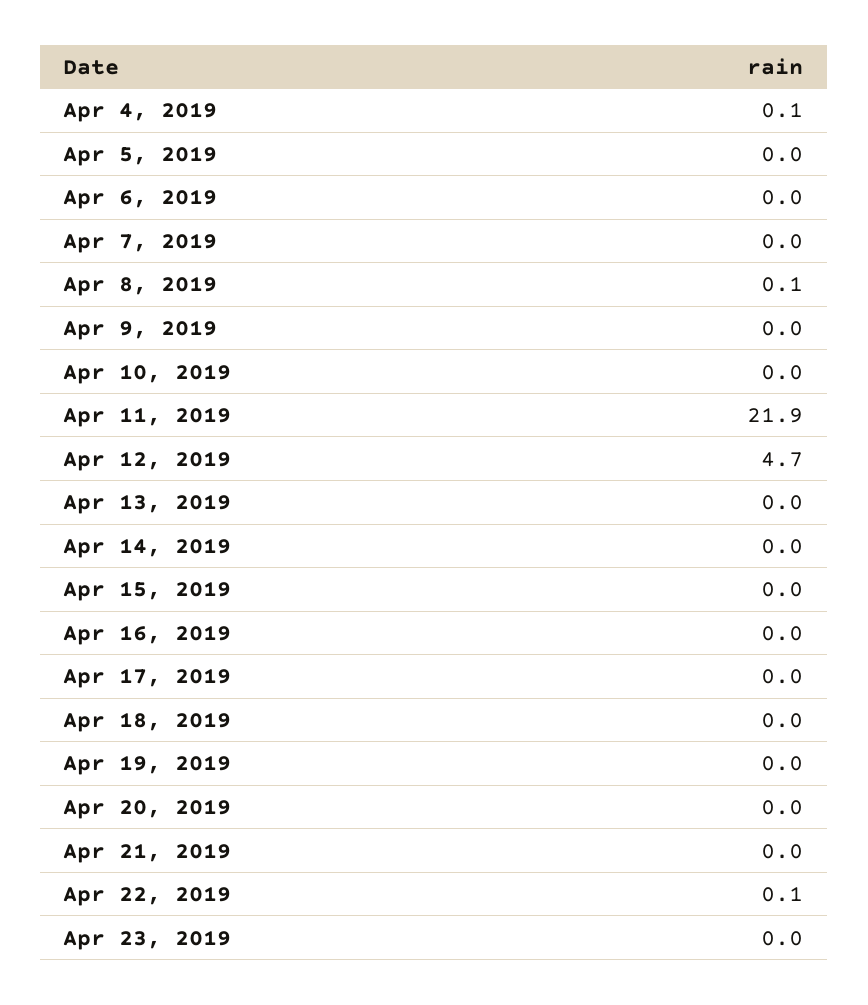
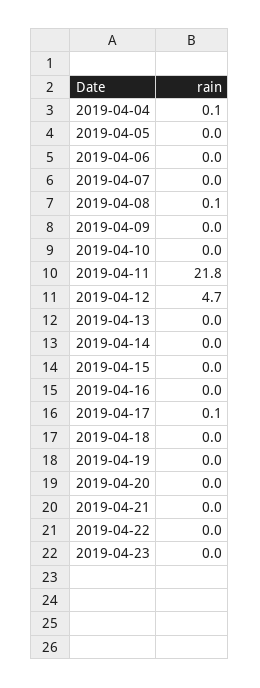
  {
    "Apr 4, 2019": 0.1,
    "Apr 5, 2019": 0,
    "Apr 6, 2019": 0,
    "Apr 7, 2019": 0,
    "Apr 8, 2019": 0.1,
    "Apr 9, 2019": 0,
    "Apr 10, 2019": 0,
-   "Apr 11, 2019": 21.9,
+   "Apr 11, 2019": 21.8,
    "Apr 12, 2019": 4.7,
    "Apr 13, 2019": 0,
    "Apr 14, 2019": 0,
    "Apr 15, 2019": 0,
    "Apr 16, 2019": 0,
-   "Apr 17, 2019": 0,
+   "Apr 17, 2019": 0.1,
    "Apr 18, 2019": 0,
    "Apr 19, 2019": 0,
    "Apr 20, 2019": 0,
    "Apr 21, 2019": 0,
-   "Apr 22, 2019": 0.1,
+   "Apr 22, 2019": 0,
    "Apr 23, 2019": 0
  }

